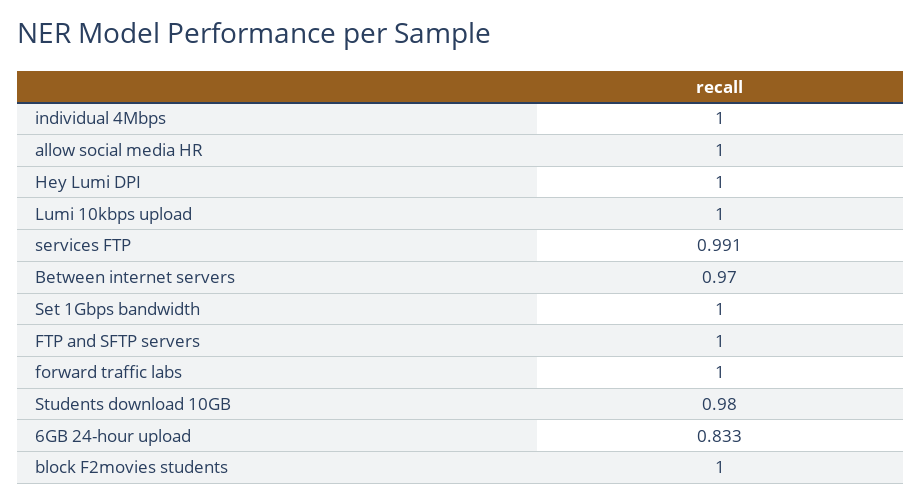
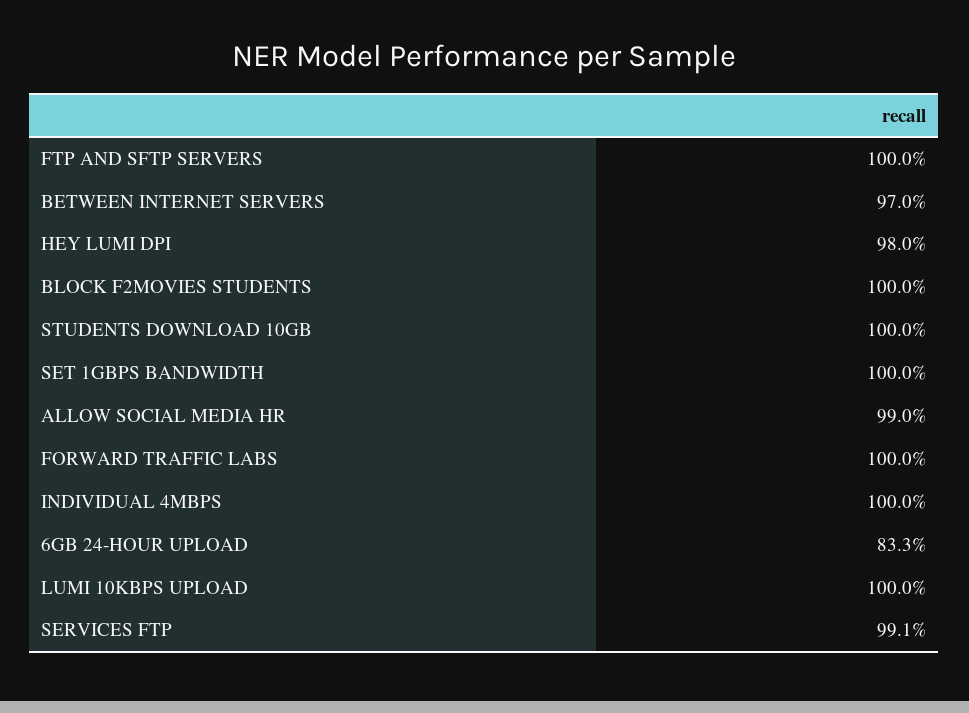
  {
    "individual 4Mbps": 1,
-   "allow social media HR": 1,
+   "allow social media HR": 0.99,
-   "Hey Lumi DPI": 1,
+   "Hey Lumi DPI": 0.98,
    "Lumi 10kbps upload": 1,
    "services FTP": 0.991,
    "Between internet servers": 0.97,
    "Set 1Gbps bandwidth": 1,
    "FTP and SFTP servers": 1,
    "forward traffic labs": 1,
-   "Students download 10GB": 0.98,
+   "Students download 10GB": 1,
    "6GB 24-hour upload": 0.833,
    "block F2movies students": 1
  }

